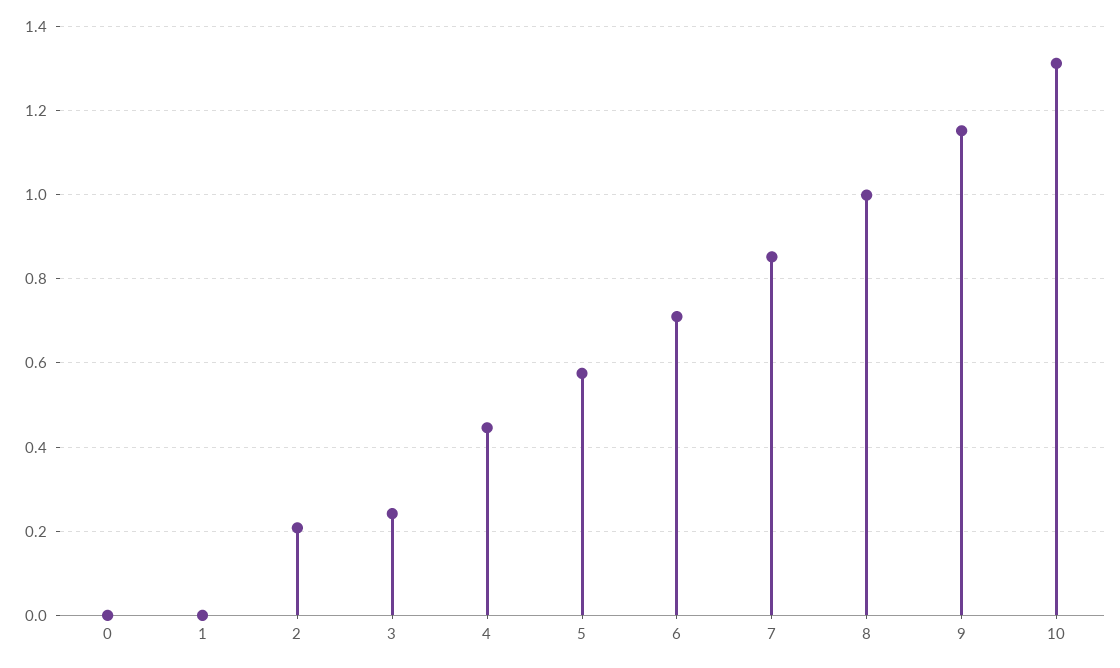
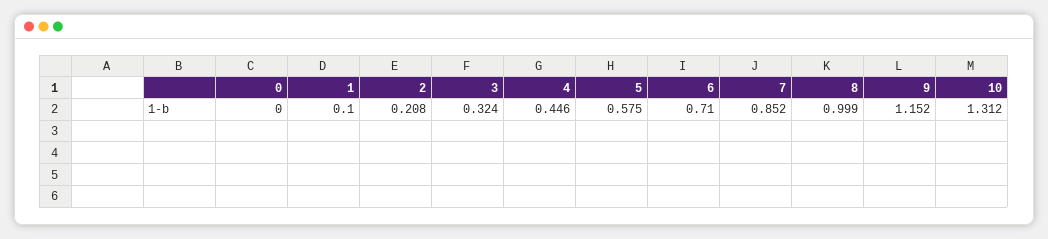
  {
    "0": 0,
-   "1": 0,
+   "1": 0.1,
    "2": 0.208,
-   "3": 0.24,
+   "3": 0.324,
    "4": 0.446,
    "5": 0.575,
    "6": 0.71,
    "7": 0.852,
    "8": 0.999,
    "9": 1.152,
    "10": 1.312
  }

